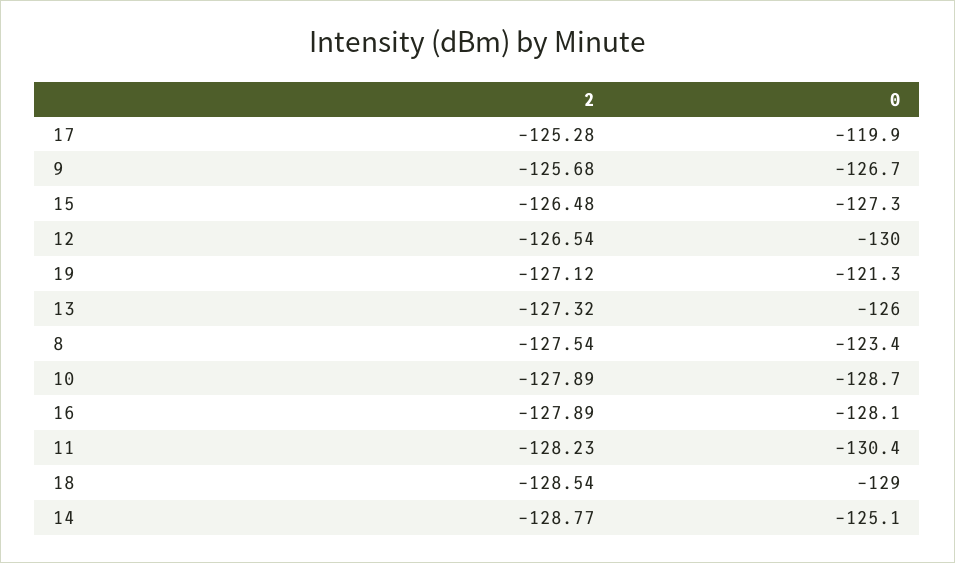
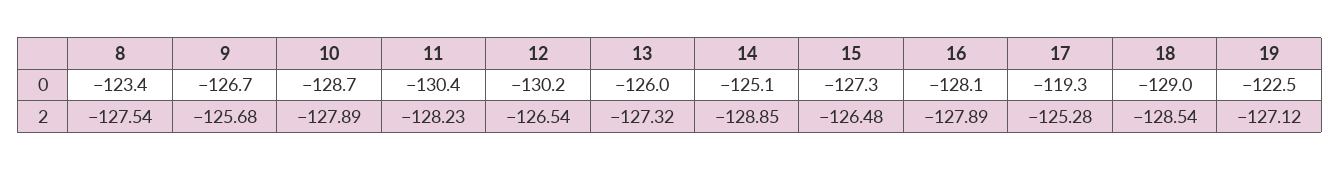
  {
    "2": {
      "17": -125.28,
      "9": -125.68,
      "15": -126.48,
      "12": -126.54,
      "19": -127.12,
      "13": -127.32,
      "8": -127.54,
      "10": -127.89,
      "16": -127.89,
      "11": -128.23,
      "18": -128.54,
-     "14": -128.77
+     "14": -128.85
    },
    "0": {
-     "17": -119.9,
+     "17": -119.3,
      "9": -126.7,
      "15": -127.3,
-     "12": -130,
+     "12": -130.2,
-     "19": -121.3,
+     "19": -122.5,
      "13": -126,
      "8": -123.4,
      "10": -128.7,
      "16": -128.1,
      "11": -130.4,
      "18": -129,
      "14": -125.1
    }
  }

